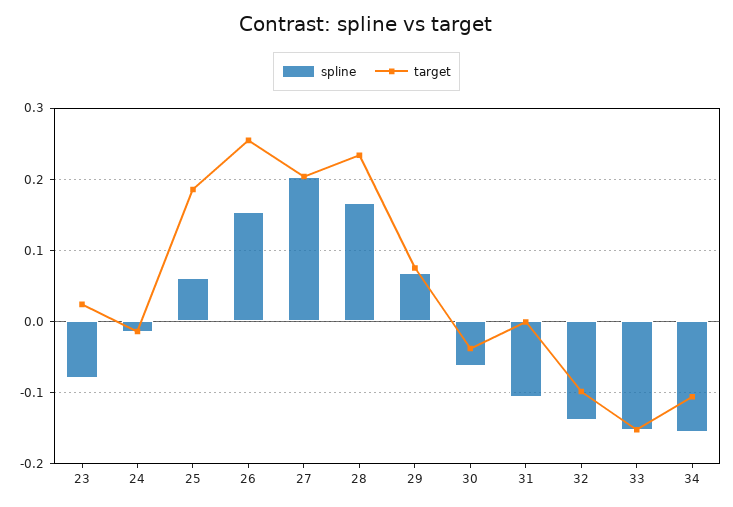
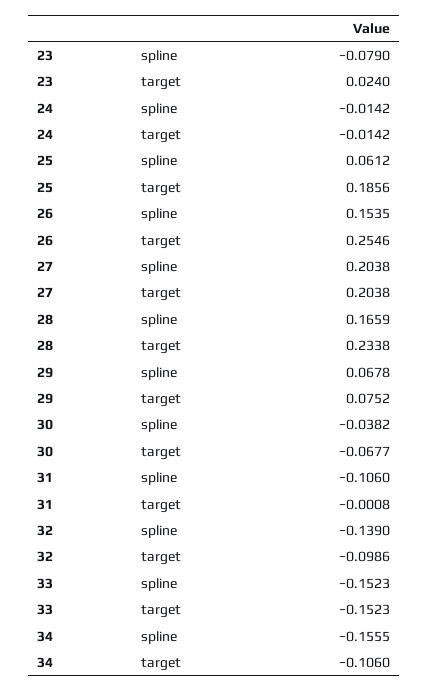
  {
    "spline": {
      "23": -0.079,
      "24": -0.0142,
      "25": 0.0612,
      "26": 0.1535,
      "27": 0.2038,
      "28": 0.1659,
      "29": 0.0678,
-     "30": -0.06,
+     "30": -0.0382,
      "31": -0.106,
      "32": -0.139,
      "33": -0.1523,
      "34": -0.1555
    },
    "target": {
      "23": 0.024,
      "24": -0.0142,
      "25": 0.1856,
      "26": 0.2546,
      "27": 0.2038,
      "28": 0.2338,
      "29": 0.0752,
-     "30": -0.04,
+     "30": -0.0677,
      "31": -0.0008,
      "32": -0.0986,
      "33": -0.1523,
      "34": -0.106
    }
  }

